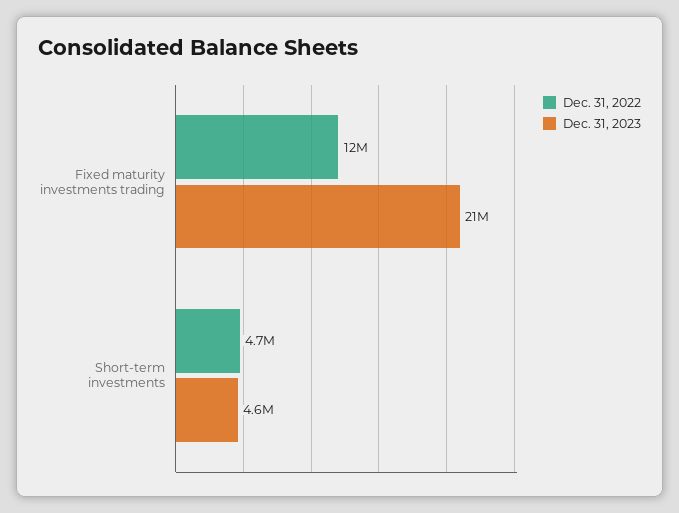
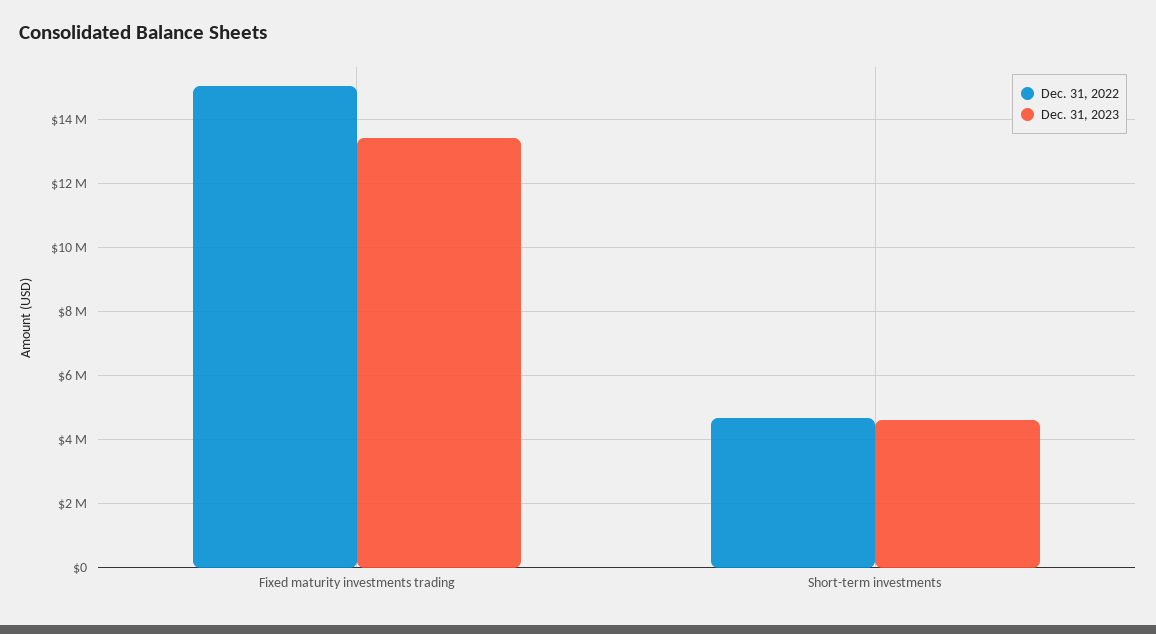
  {
    "Dec. 31, 2022": {
-     "Fixed maturity investments trading": 12000000,
+     "Fixed maturity investments trading": 15000000,
      "Short-term investments": 4700000
    },
    "Dec. 31, 2023": {
-     "Fixed maturity investments trading": 21000000,
+     "Fixed maturity investments trading": 13400000,
      "Short-term investments": 4600000
    }
  }

